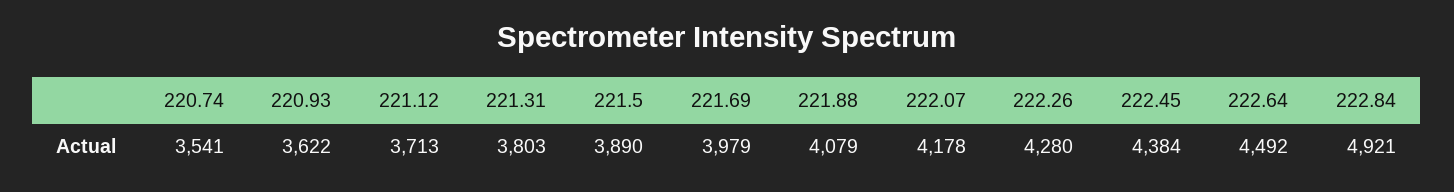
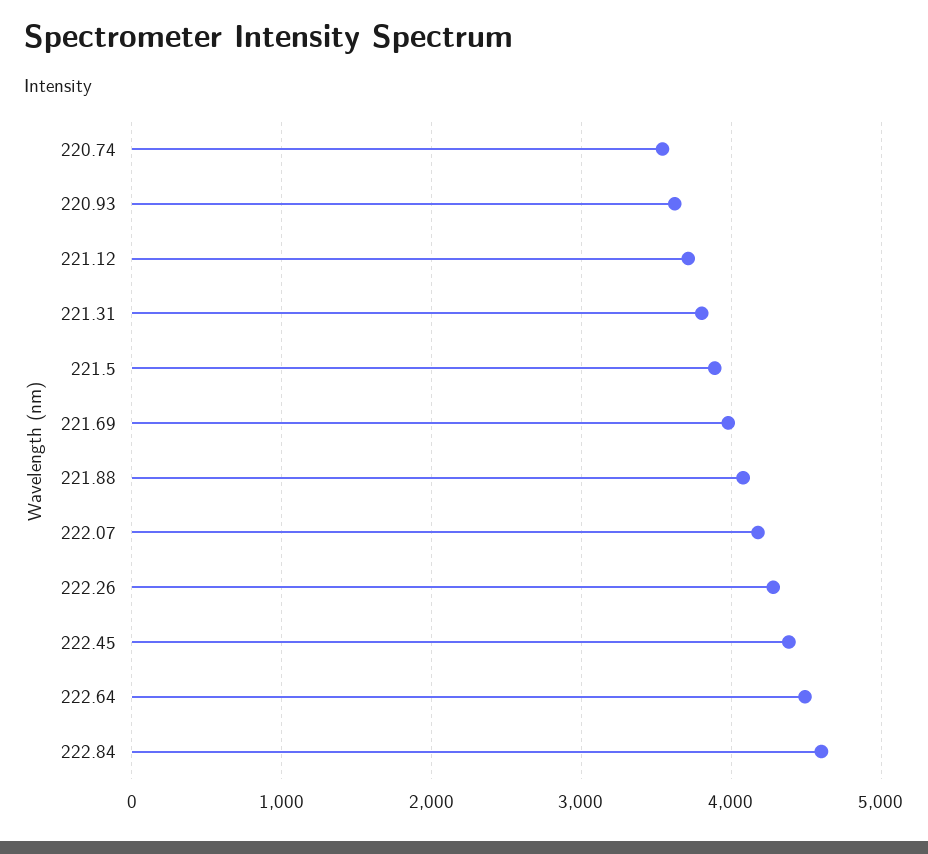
  {
    "220.74": 3541,
    "220.93": 3622,
    "221.12": 3713,
    "221.31": 3803,
    "221.5": 3890,
    "221.69": 3979,
    "221.88": 4079,
    "222.07": 4178,
    "222.26": 4280,
    "222.45": 4384,
    "222.64": 4492,
-   "222.84": 4921
+   "222.84": 4600
  }

